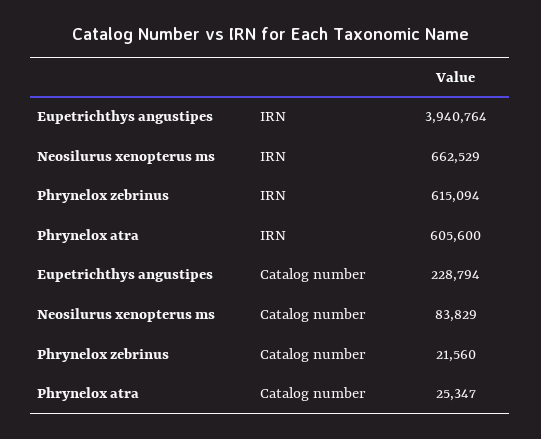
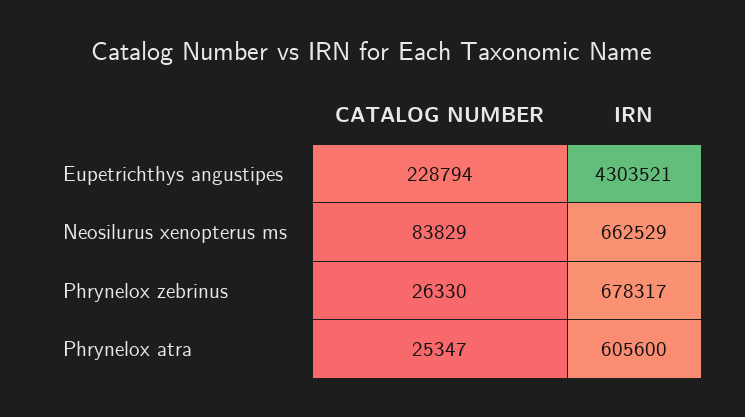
  {
    "Eupetrichthys angustipes": {
-     "IRN": 3940764,
+     "IRN": 4303521,
      "Catalog number": 228794
    },
    "Neosilurus xenopterus ms": {
      "IRN": 662529,
      "Catalog number": 83829
    },
    "Phrynelox zebrinus": {
-     "IRN": 615094,
+     "IRN": 678317,
-     "Catalog number": 21560
+     "Catalog number": 26330
    },
    "Phrynelox atra": {
      "IRN": 605600,
      "Catalog number": 25347
    }
  }

